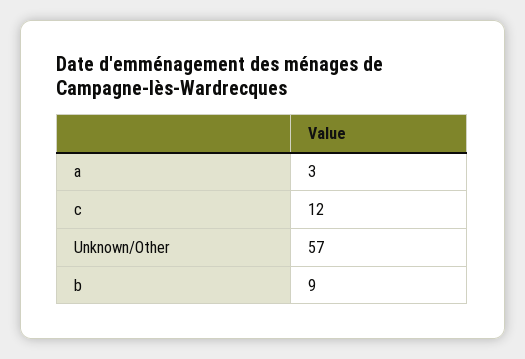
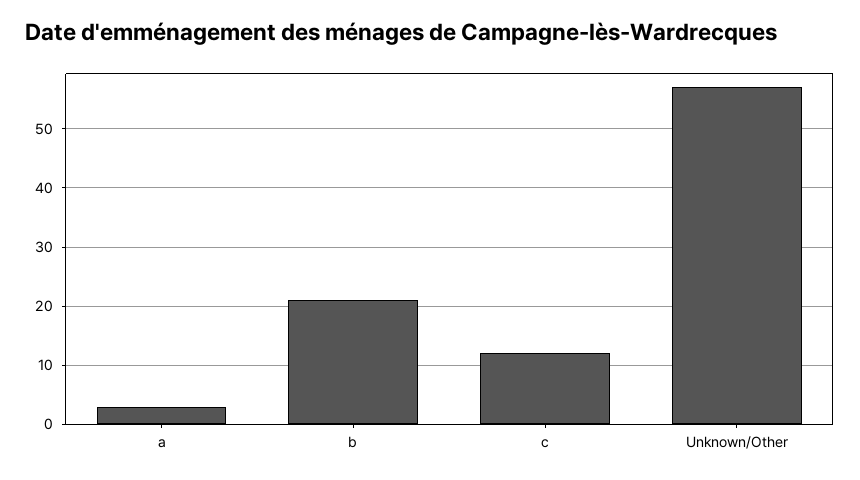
  {
    "a": 3,
    "c": 12,
    "Unknown/Other": 57,
-   "b": 9
+   "b": 20
  }

